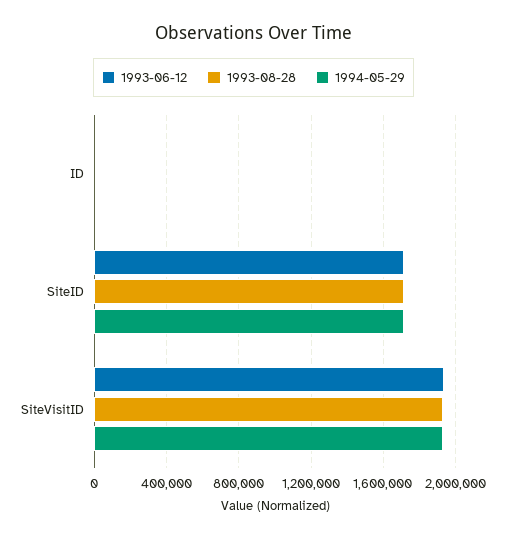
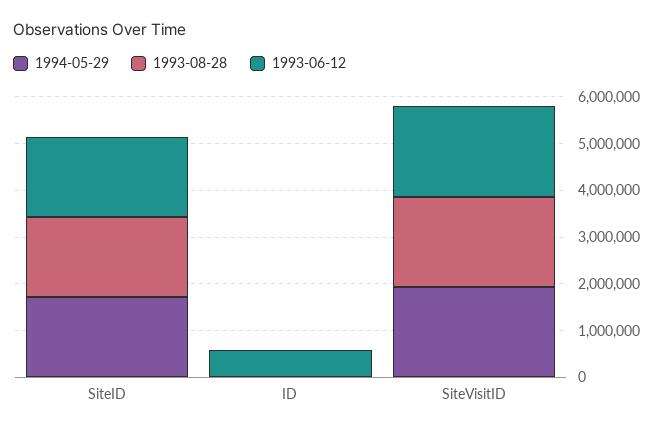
  {
    "1993-06-12": {
-     "ID": 0,
+     "ID": 600000,
      "SiteID": 1700000,
      "SiteVisitID": 1950000
    },
    "1993-08-28": {
      "ID": 0,
      "SiteID": 1700000,
      "SiteVisitID": 1950000
    },
    "1994-05-29": {
      "ID": 0,
      "SiteID": 1700000,
      "SiteVisitID": 1950000
    }
  }

